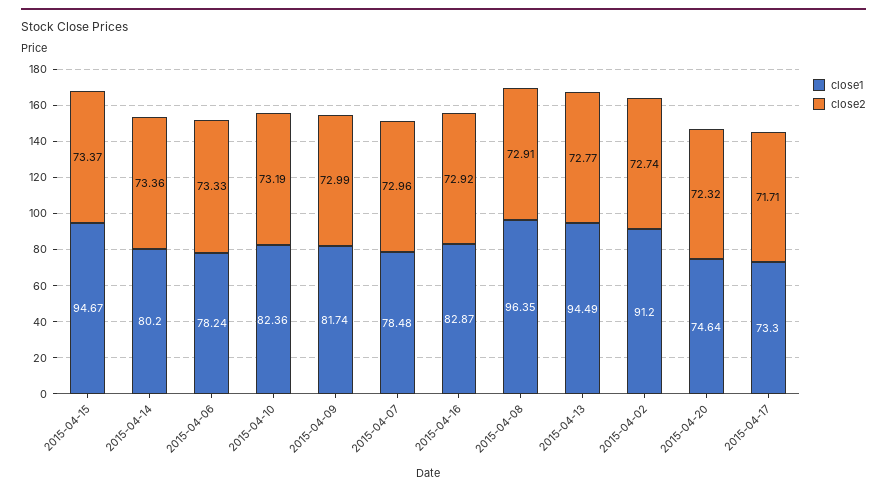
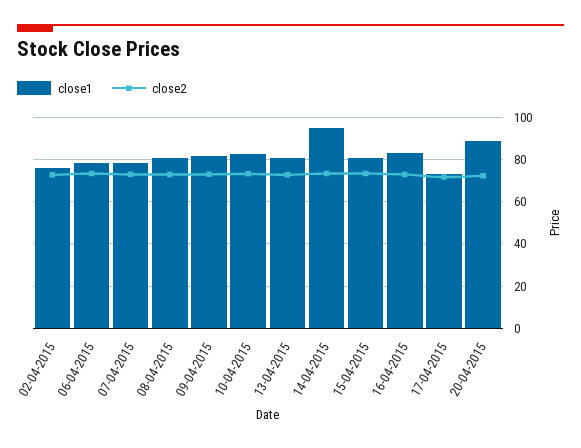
  {
    "close1": {
-     "2015-04-15": 94.67,
+     "2015-04-15": 80,
-     "2015-04-14": 80.2,
+     "2015-04-14": 95,
      "2015-04-06": 78.24,
      "2015-04-10": 82.36,
      "2015-04-09": 81.74,
      "2015-04-07": 78.48,
      "2015-04-16": 82.87,
-     "2015-04-08": 96.35,
+     "2015-04-08": 80,
-     "2015-04-13": 94.49,
+     "2015-04-13": 80,
-     "2015-04-02": 91.2,
+     "2015-04-02": 75,
-     "2015-04-20": 74.64,
+     "2015-04-20": 90,
      "2015-04-17": 73.3
    },
    "close2": {
      "2015-04-15": 73.37,
      "2015-04-14": 73.36,
      "2015-04-06": 73.33,
      "2015-04-10": 73.19,
      "2015-04-09": 72.99,
      "2015-04-07": 72.96,
      "2015-04-16": 72.92,
      "2015-04-08": 72.91,
      "2015-04-13": 72.77,
      "2015-04-02": 72.74,
      "2015-04-20": 72.32,
      "2015-04-17": 71.71
    }
  }

